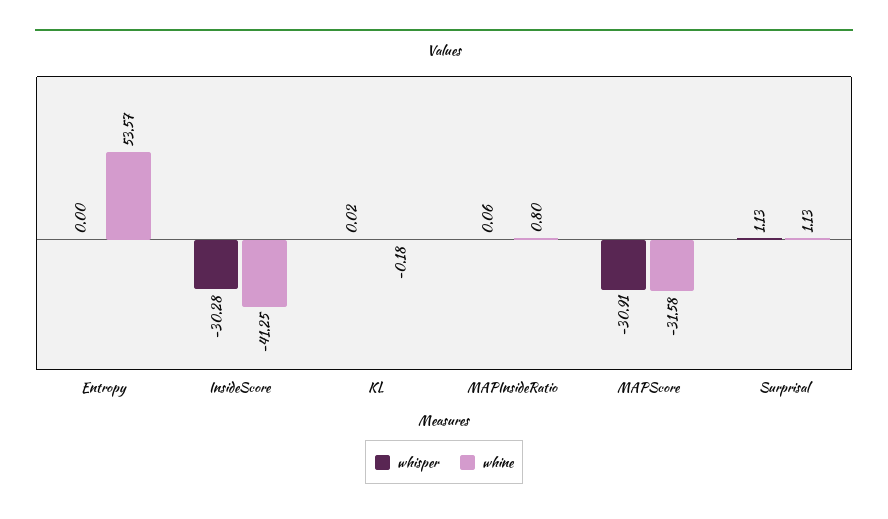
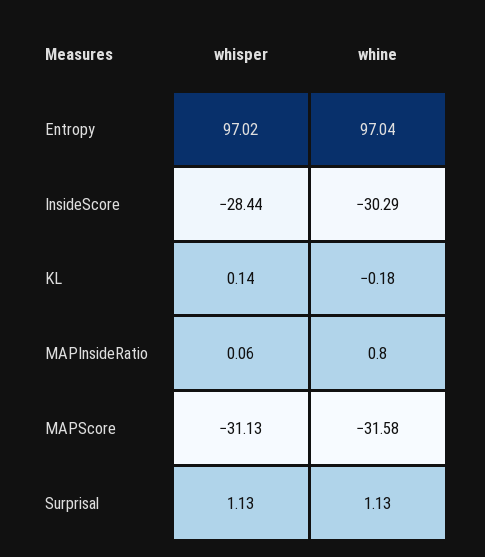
  {
    "whisper": {
-     "Entropy": 0,
+     "Entropy": 97.02,
-     "InsideScore": -30.28,
+     "InsideScore": -28.44,
-     "KL": 0.02,
+     "KL": 0.14,
      "MAPInsideRatio": 0.06,
-     "MAPScore": -30.91,
+     "MAPScore": -31.13,
      "Surprisal": 1.13
    },
    "whine": {
-     "Entropy": 53.57,
+     "Entropy": 97.04,
-     "InsideScore": -41.25,
+     "InsideScore": -30.29,
      "KL": -0.18,
      "MAPInsideRatio": 0.8,
      "MAPScore": -31.58,
      "Surprisal": 1.13
    }
  }

